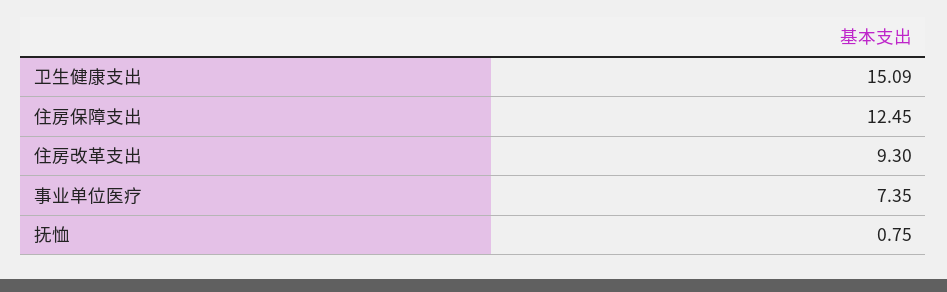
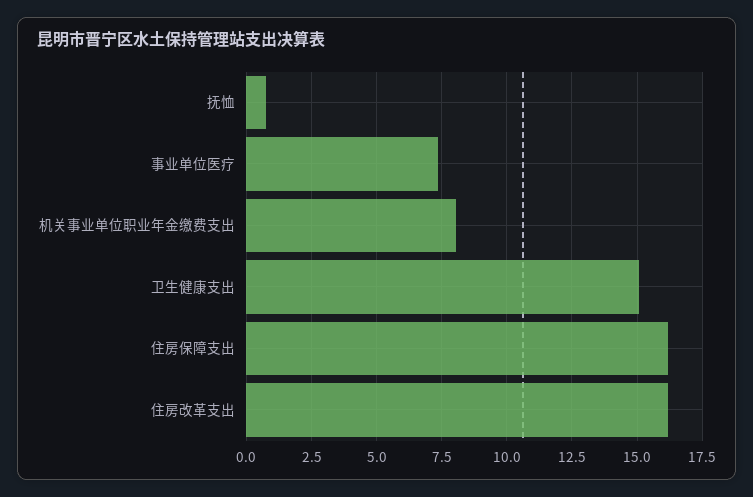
  {
    "卫生健康支出": 15.09,
-   "住房保障支出": 12.45,
+   "住房保障支出": 16.25,
-   "住房改革支出": 9.3,
+   "住房改革支出": 16.25,
    "事业单位医疗": 7.35,
-   "抚恤": 0.75
+   "抚恤": 0.75,
+   "机关事业单位职业年金缴费支出": 8
  }

